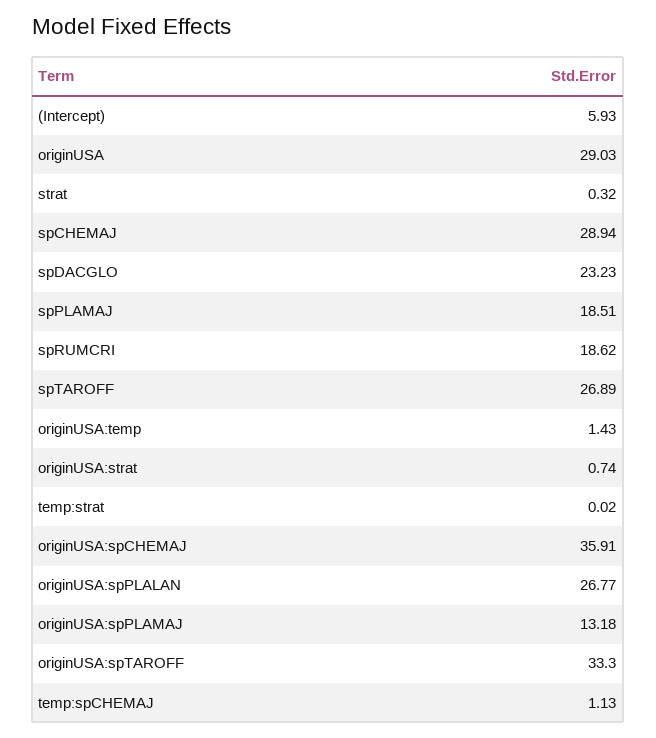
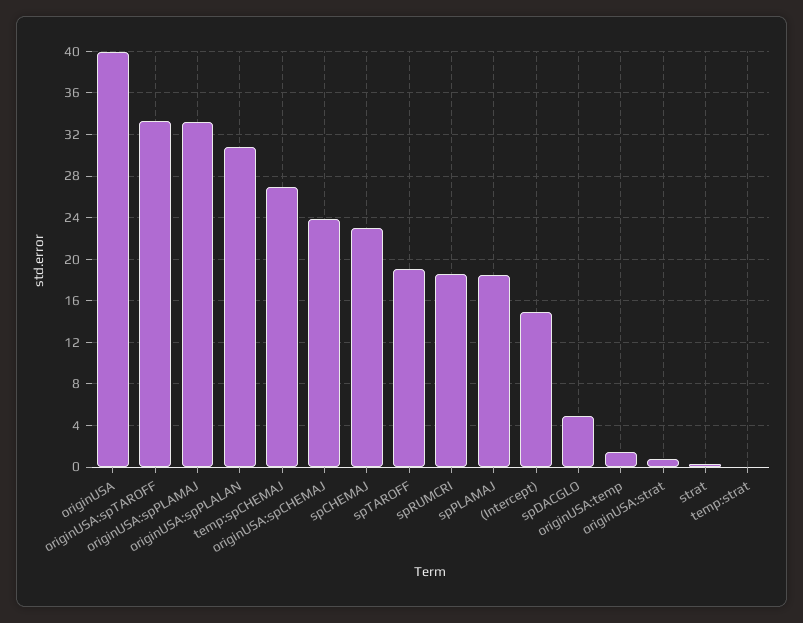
  {
-   "(Intercept)": 5.93,
+   "(Intercept)": 15,
-   "originUSA": 29.03,
+   "originUSA": 40,
    "strat": 0.32,
-   "spCHEMAJ": 28.94,
+   "spCHEMAJ": 23,
-   "spDACGLO": 23.23,
+   "spDACGLO": 5,
    "spPLAMAJ": 18.51,
    "spRUMCRI": 18.62,
-   "spTAROFF": 26.89,
+   "spTAROFF": 19,
    "originUSA:temp": 1.43,
    "originUSA:strat": 0.74,
    "temp:strat": 0.02,
-   "originUSA:spCHEMAJ": 35.91,
+   "originUSA:spCHEMAJ": 24,
-   "originUSA:spPLALAN": 26.77,
+   "originUSA:spPLALAN": 31,
-   "originUSA:spPLAMAJ": 13.18,
+   "originUSA:spPLAMAJ": 33,
    "originUSA:spTAROFF": 33.3,
-   "temp:spCHEMAJ": 1.13
+   "temp:spCHEMAJ": 27
  }

